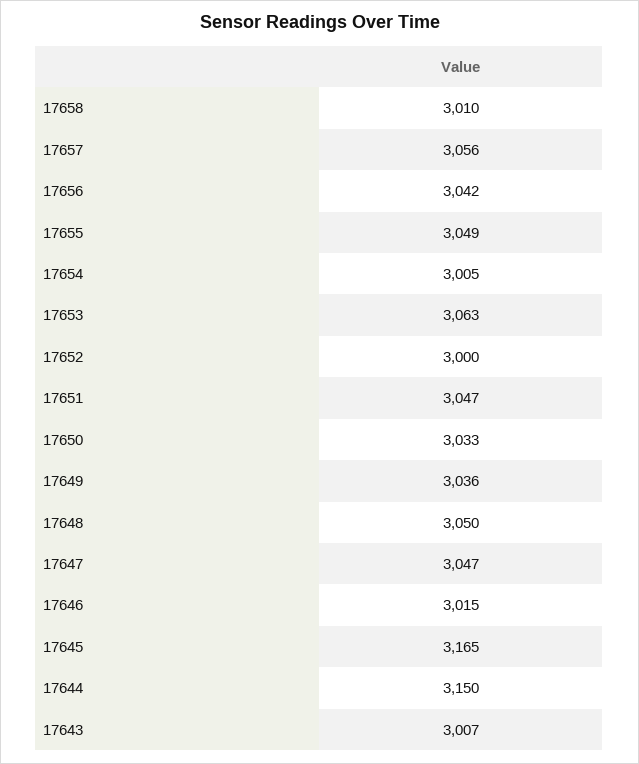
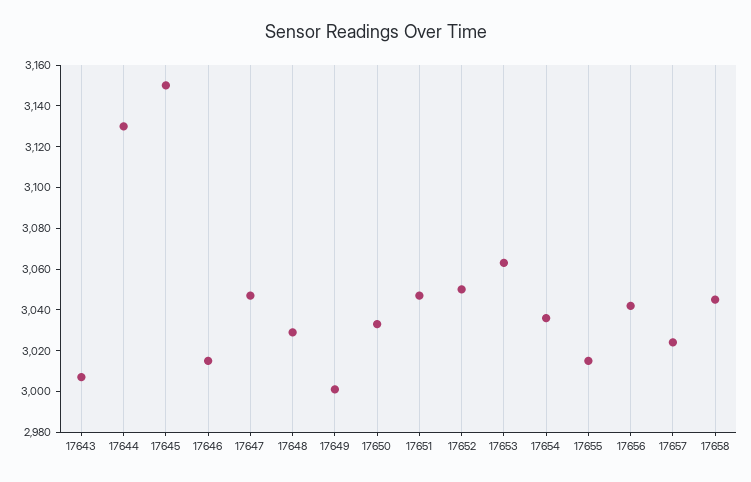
  {
-   "17658": 3010,
+   "17658": 3045,
-   "17657": 3056,
+   "17657": 3025,
    "17656": 3042,
-   "17655": 3049,
+   "17655": 3015,
-   "17654": 3005,
+   "17654": 3035,
    "17653": 3063,
-   "17652": 3000,
+   "17652": 3050,
    "17651": 3047,
    "17650": 3033,
-   "17649": 3036,
+   "17649": 3000,
-   "17648": 3050,
+   "17648": 3030,
    "17647": 3047,
    "17646": 3015,
-   "17645": 3165,
+   "17645": 3150,
-   "17644": 3150,
+   "17644": 3130,
    "17643": 3007
  }

